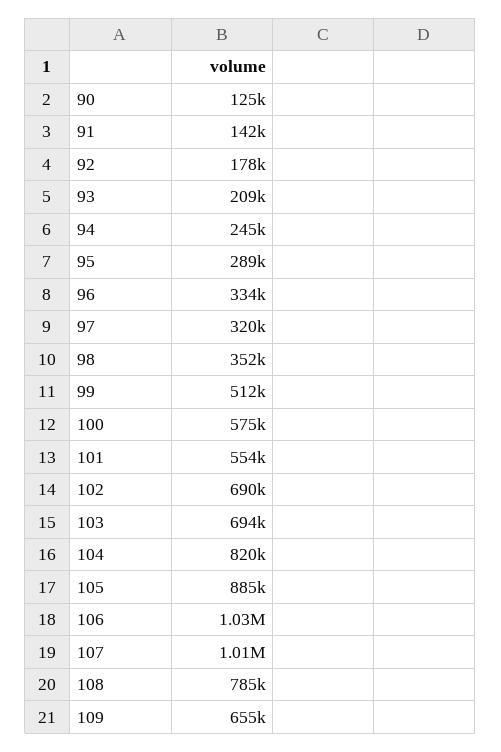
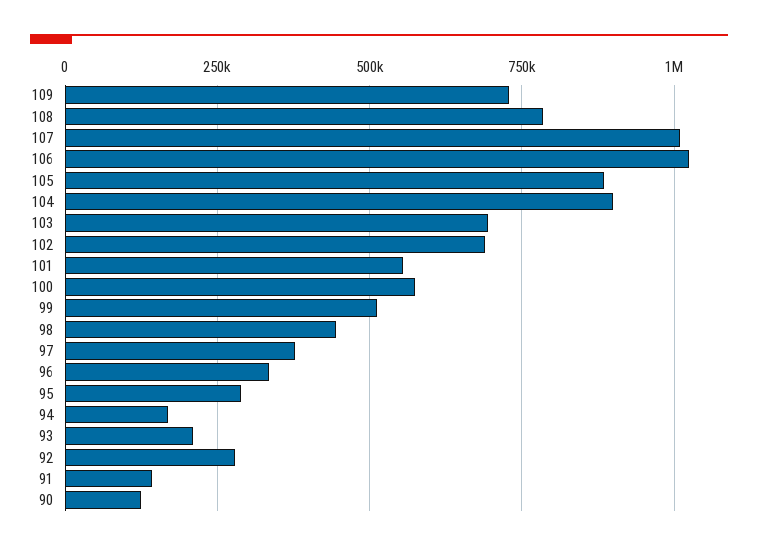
  {
    "90": 125000,
    "91": 142000,
-   "92": 178000,
+   "92": 275000,
    "93": 209000,
-   "94": 245000,
+   "94": 175000,
    "95": 289000,
    "96": 334000,
-   "97": 320000,
+   "97": 375000,
-   "98": 352000,
+   "98": 450000,
    "99": 512000,
    "100": 575000,
    "101": 554000,
    "102": 690000,
    "103": 694000,
-   "104": 820000,
+   "104": 900000,
    "105": 885000,
    "106": 1030000,
    "107": 1010000,
    "108": 785000,
-   "109": 655000
+   "109": 725000
  }

